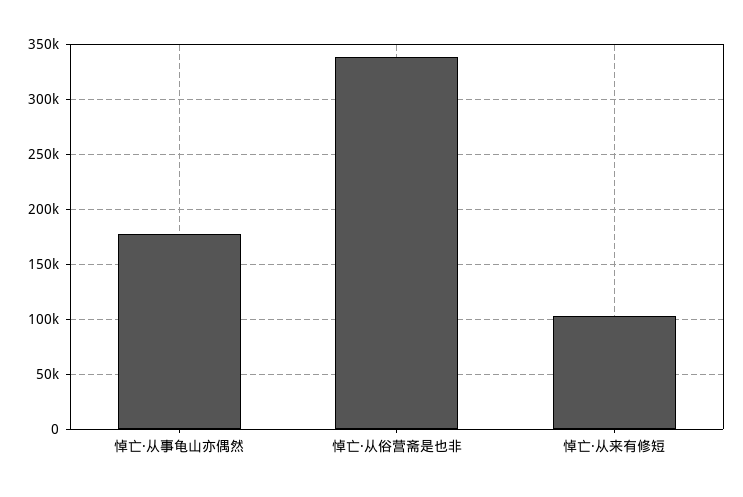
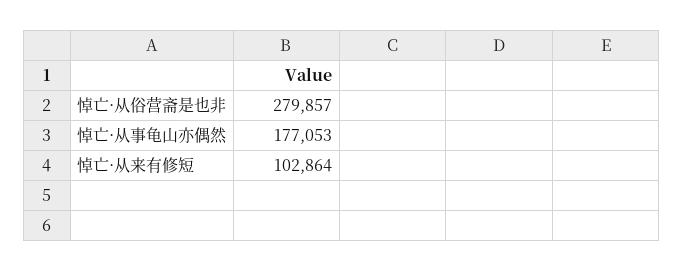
  {
    "悼亡·从事龟山亦偶然": 177053,
-   "悼亡·从俗营斋是也非": 340000,
+   "悼亡·从俗营斋是也非": 279857,
    "悼亡·从来有修短": 102864
  }

